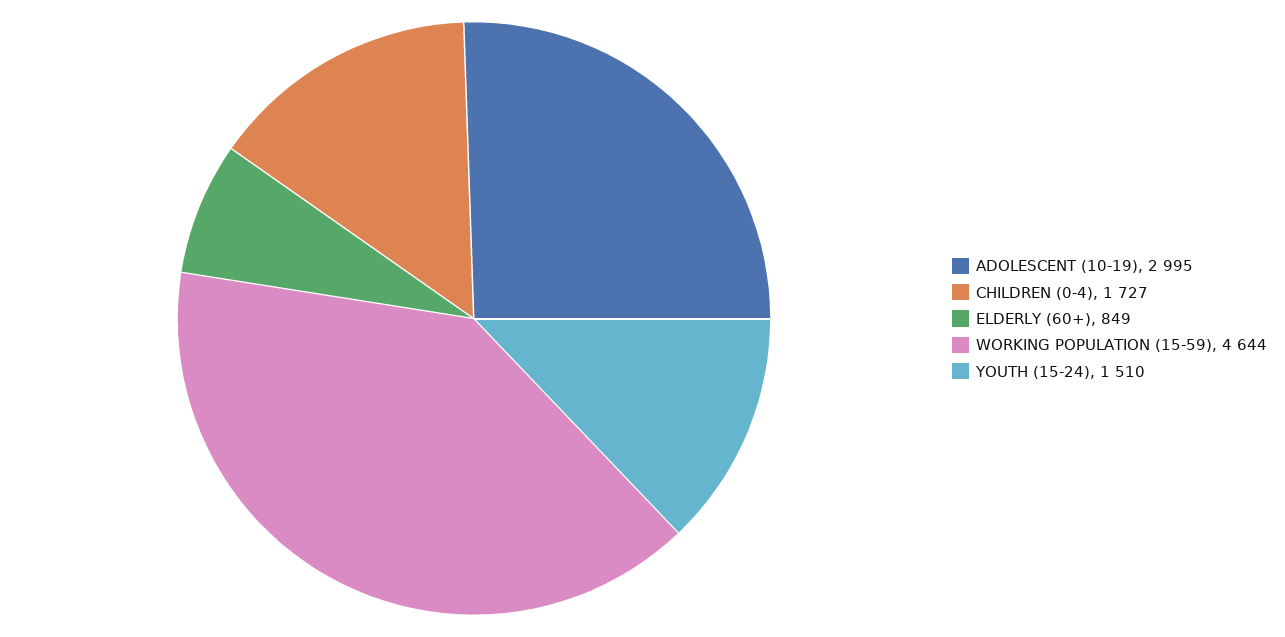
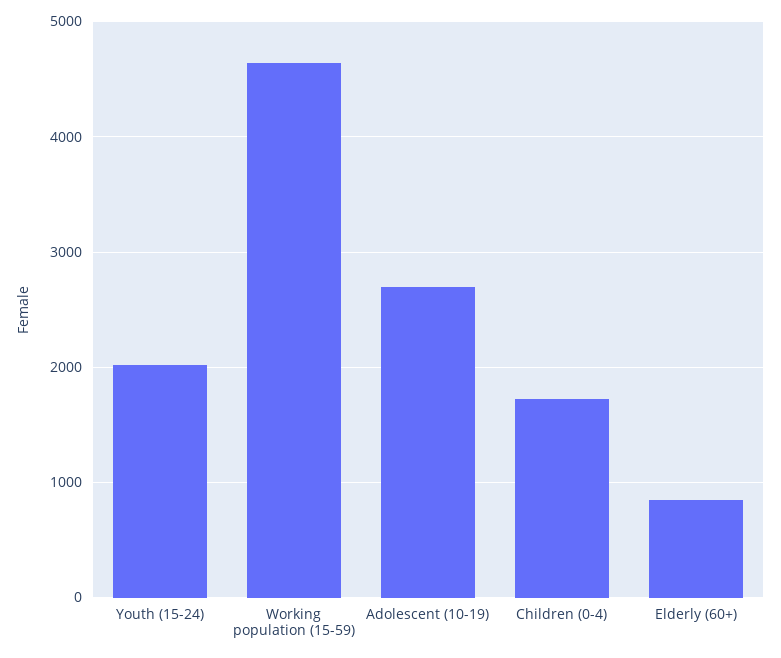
  {
-   "ADOLESCENT (10-19)": 2995,
+   "ADOLESCENT (10-19)": 2700,
    "CHILDREN (0-4)": 1727,
    "ELDERLY (60+)": 849,
    "WORKING POPULATION (15-59)": 4644,
-   "YOUTH (15-24)": 1510
+   "YOUTH (15-24)": 2000
  }

